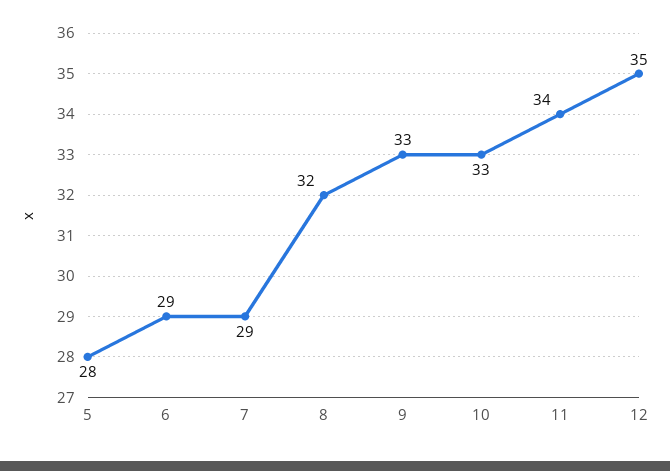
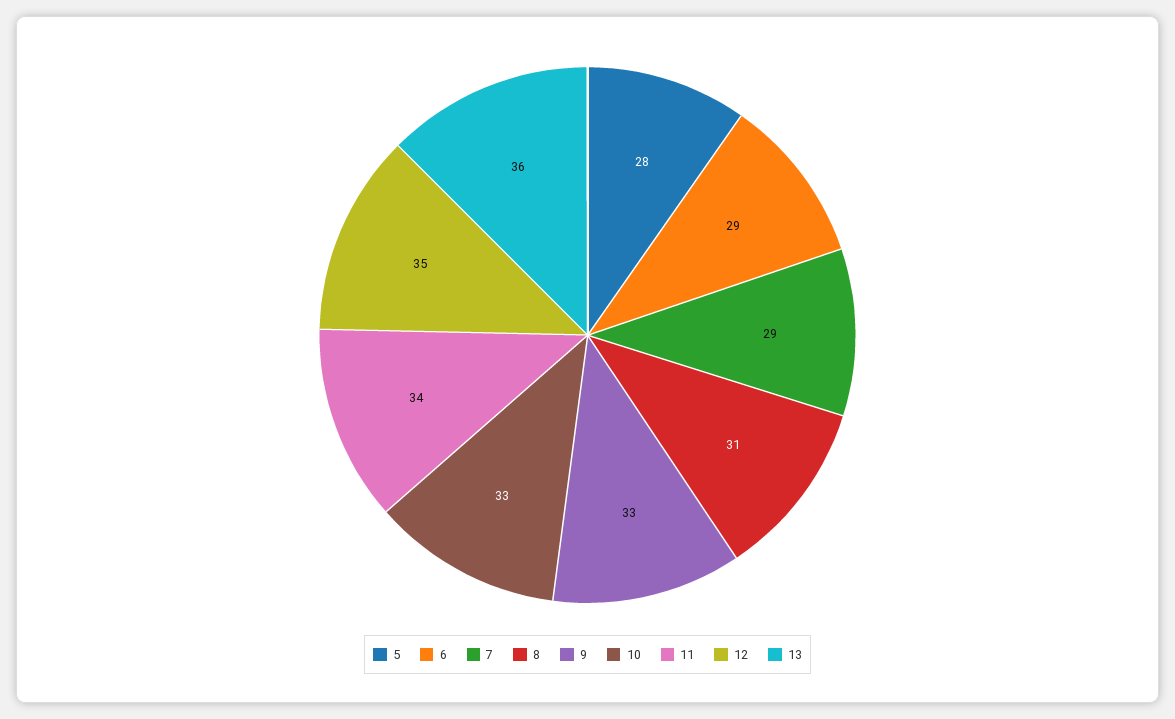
  {
    "5": 28,
    "6": 29,
    "7": 29,
-   "8": 32,
+   "8": 31,
    "9": 33,
    "10": 33,
    "11": 34,
-   "12": 35
+   "12": 35,
+   "13": 36
  }

